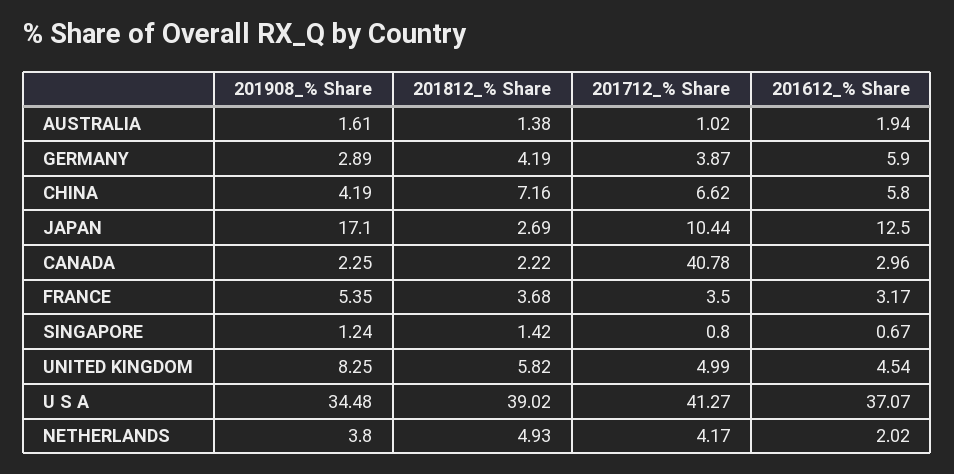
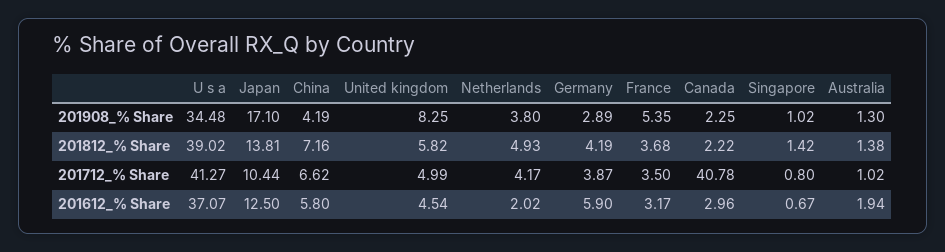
  {
    "201908_% Share": {
-     "AUSTRALIA": 1.61,
+     "AUSTRALIA": 1.3,
      "GERMANY": 2.89,
      "CHINA": 4.19,
      "JAPAN": 17.1,
      "CANADA": 2.25,
      "FRANCE": 5.35,
-     "SINGAPORE": 1.24,
+     "SINGAPORE": 1.02,
      "UNITED KINGDOM": 8.25,
      "U S A": 34.48,
      "NETHERLANDS": 3.8
    },
    "201812_% Share": {
      "AUSTRALIA": 1.38,
      "GERMANY": 4.19,
      "CHINA": 7.16,
-     "JAPAN": 2.69,
+     "JAPAN": 13.81,
      "CANADA": 2.22,
      "FRANCE": 3.68,
      "SINGAPORE": 1.42,
      "UNITED KINGDOM": 5.82,
      "U S A": 39.02,
      "NETHERLANDS": 4.93
    },
    "201712_% Share": {
      "AUSTRALIA": 1.02,
      "GERMANY": 3.87,
      "CHINA": 6.62,
      "JAPAN": 10.44,
      "CANADA": 40.78,
      "FRANCE": 3.5,
      "SINGAPORE": 0.8,
      "UNITED KINGDOM": 4.99,
      "U S A": 41.27,
      "NETHERLANDS": 4.17
    },
    "201612_% Share": {
      "AUSTRALIA": 1.94,
      "GERMANY": 5.9,
      "CHINA": 5.8,
      "JAPAN": 12.5,
      "CANADA": 2.96,
      "FRANCE": 3.17,
      "SINGAPORE": 0.67,
      "UNITED KINGDOM": 4.54,
      "U S A": 37.07,
      "NETHERLANDS": 2.02
    }
  }

